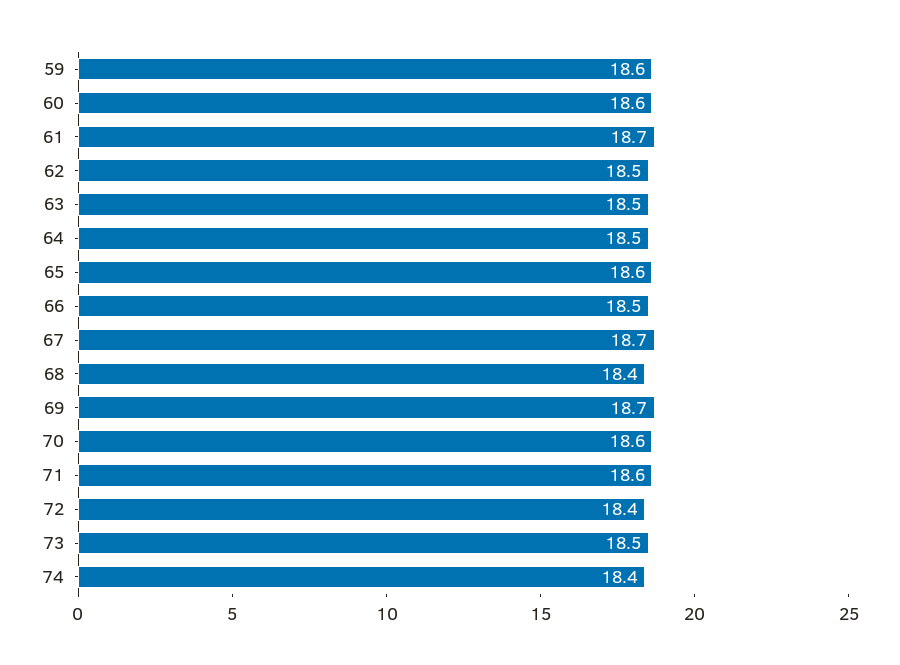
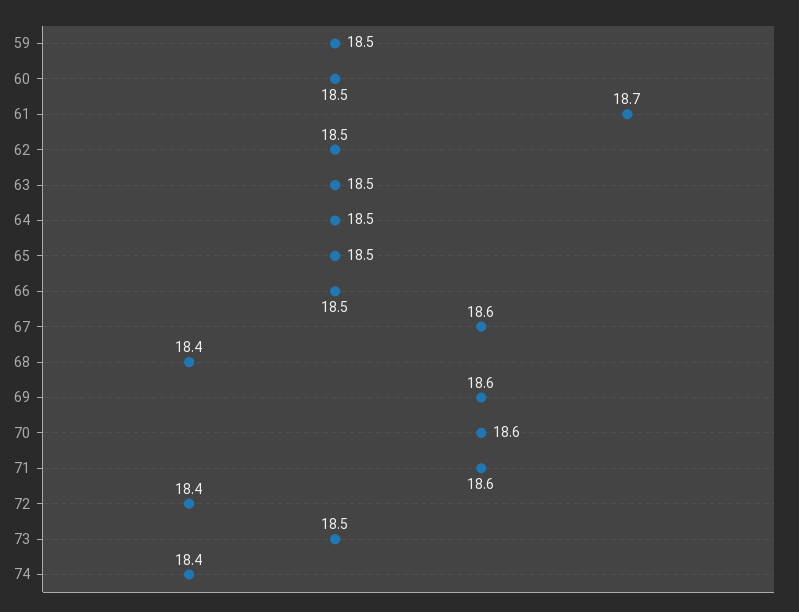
  {
-   "59": 18.6,
+   "59": 18.5,
-   "60": 18.6,
+   "60": 18.5,
    "61": 18.7,
    "62": 18.5,
    "63": 18.5,
    "64": 18.5,
-   "65": 18.6,
+   "65": 18.5,
    "66": 18.5,
-   "67": 18.7,
+   "67": 18.6,
    "68": 18.4,
-   "69": 18.7,
+   "69": 18.6,
    "70": 18.6,
    "71": 18.6,
    "72": 18.4,
    "73": 18.5,
    "74": 18.4
  }

